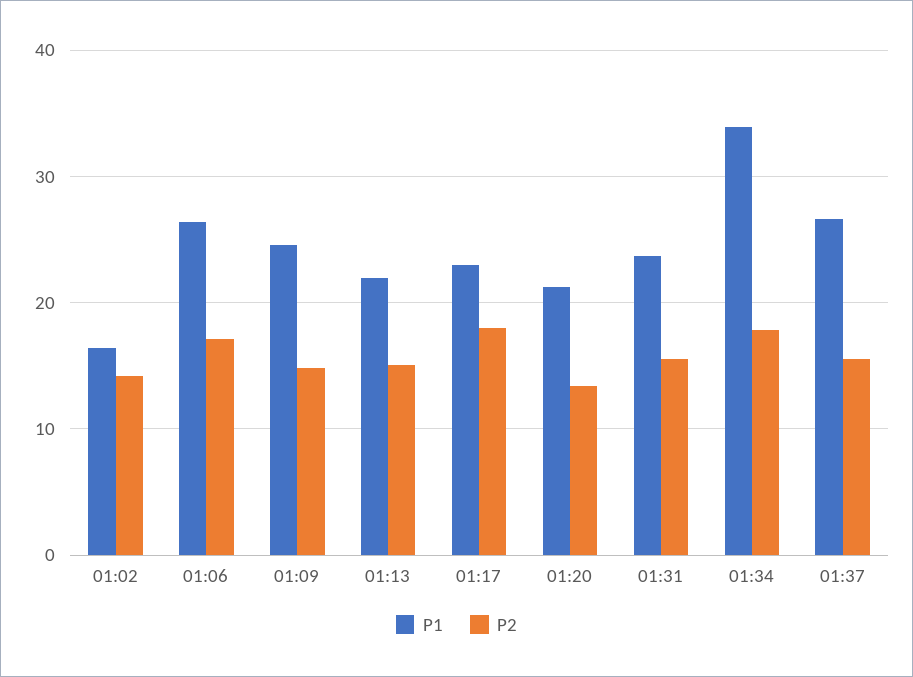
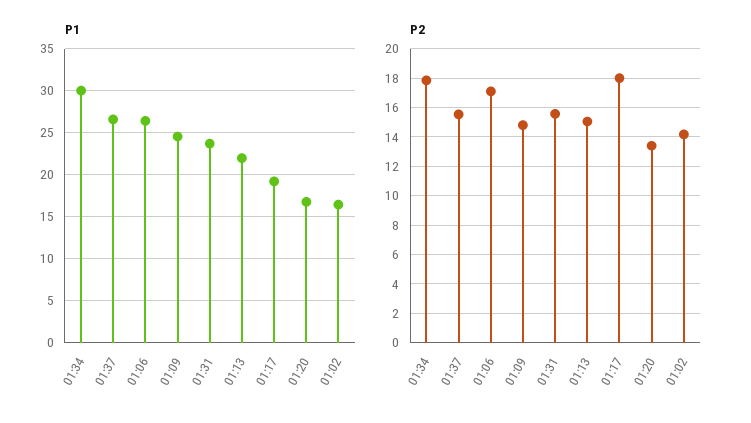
  {
    "P1": {
      "01:02": 16,
      "01:06": 26,
      "01:09": 25,
      "01:13": 22,
-     "01:17": 23,
+     "01:17": 19,
-     "01:20": 21,
+     "01:20": 17,
      "01:31": 24,
-     "01:34": 34,
+     "01:34": 30,
      "01:37": 27
    },
    "P2": {
      "01:02": 14,
      "01:06": 17,
      "01:09": 15,
      "01:13": 15,
      "01:17": 18,
      "01:20": 13.5,
      "01:31": 15.5,
      "01:34": 18,
      "01:37": 15.5
    }
  }

